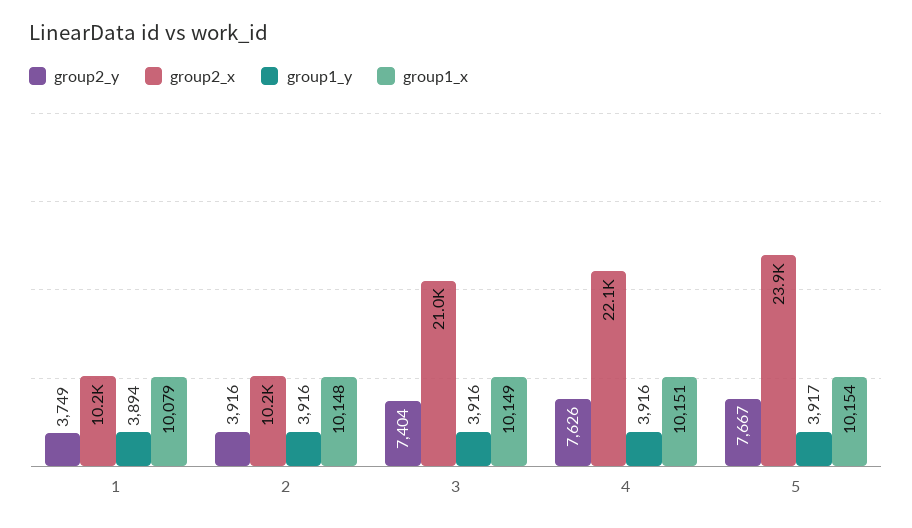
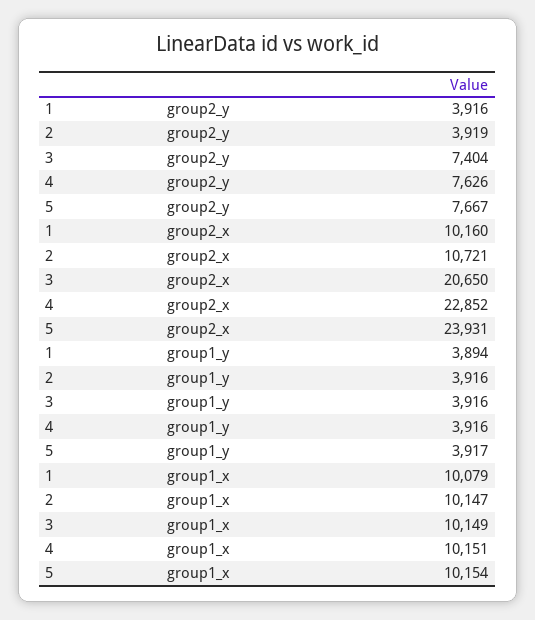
  {
    "group2_y": {
-     "1": 3749,
+     "1": 3916,
-     "2": 3916,
+     "2": 3919,
      "3": 7404,
      "4": 7626,
      "5": 7667
    },
    "group2_x": {
      "1": 10160,
-     "2": 10200,
+     "2": 10721,
-     "3": 21000,
+     "3": 20650,
-     "4": 22100,
+     "4": 22852,
      "5": 23931
    },
    "group1_y": {
      "1": 3894,
      "2": 3916,
      "3": 3916,
      "4": 3916,
      "5": 3917
    },
    "group1_x": {
      "1": 10079,
-     "2": 10148,
+     "2": 10147,
      "3": 10149,
      "4": 10151,
      "5": 10154
    }
  }

